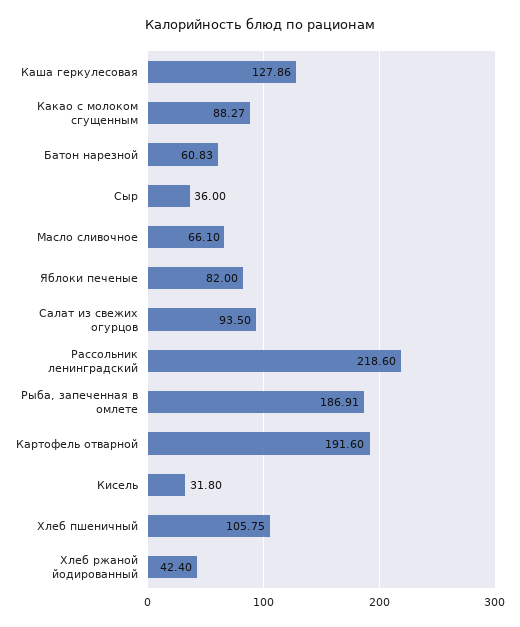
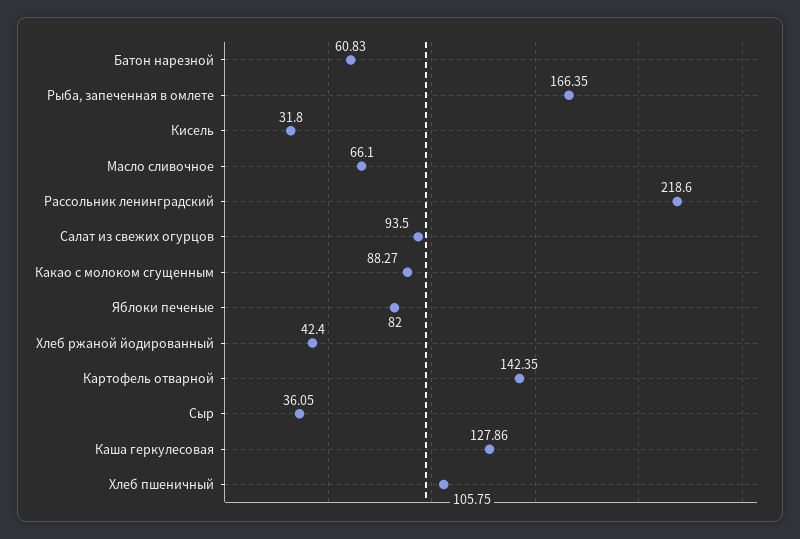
  {
    "Каша геркулесовая": 127.86,
    "Какао с молоком сгущенным": 88.27,
    "Батон нарезной": 60.83,
-   "Сыр": 36,
+   "Сыр": 36.05,
    "Масло сливочное": 66.1,
    "Яблоки печеные": 82,
    "Салат из свежих огурцов": 93.5,
    "Рассольник ленинградский": 218.6,
-   "Рыба, запеченная в омлете": 186.91,
+   "Рыба, запеченная в омлете": 166.35,
-   "Картофель отварной": 191.6,
+   "Картофель отварной": 142.35,
    "Кисель": 31.8,
    "Хлеб пшеничный": 105.75,
    "Хлеб ржаной йодированный": 42.4
  }

